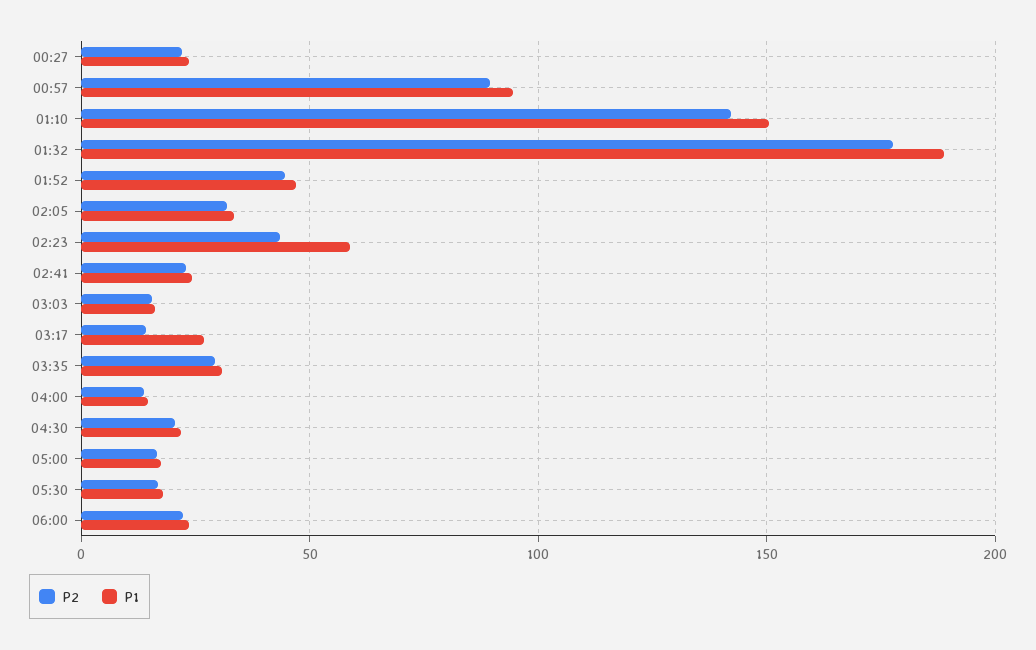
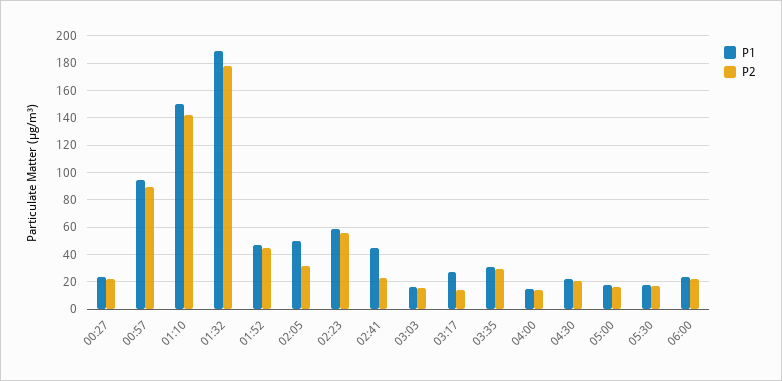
  {
    "P2": {
      "00:27": 20,
      "00:57": 90,
      "01:10": 140,
      "01:32": 180,
      "01:52": 45,
      "02:05": 30,
-     "02:23": 45,
+     "02:23": 55,
      "02:41": 25,
      "03:03": 15,
      "03:17": 15,
      "03:35": 30,
      "04:00": 15,
      "04:30": 20,
      "05:00": 15,
      "05:30": 15,
      "06:00": 20
    },
    "P1": {
      "00:27": 25,
      "00:57": 95,
      "01:10": 150,
      "01:32": 190,
      "01:52": 45,
-     "02:05": 35,
+     "02:05": 50,
      "02:23": 60,
-     "02:41": 25,
+     "02:41": 45,
      "03:03": 15,
      "03:17": 25,
      "03:35": 30,
      "04:00": 15,
      "04:30": 20,
      "05:00": 15,
      "05:30": 20,
      "06:00": 25
    }
  }

